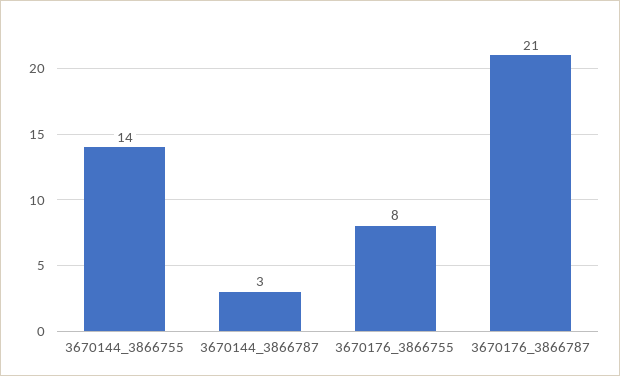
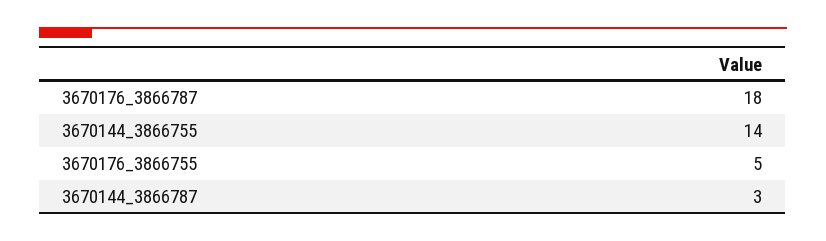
  {
    "3670144_3866755": 14,
    "3670144_3866787": 3,
-   "3670176_3866755": 8,
+   "3670176_3866755": 5,
-   "3670176_3866787": 21
+   "3670176_3866787": 18
  }

